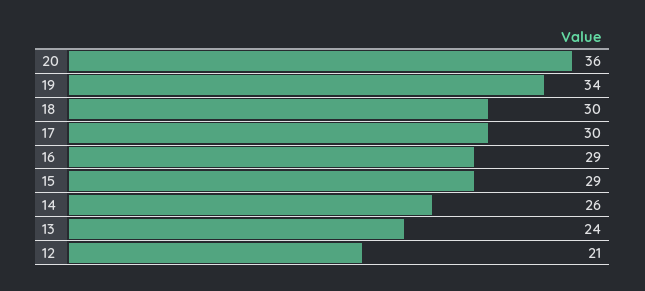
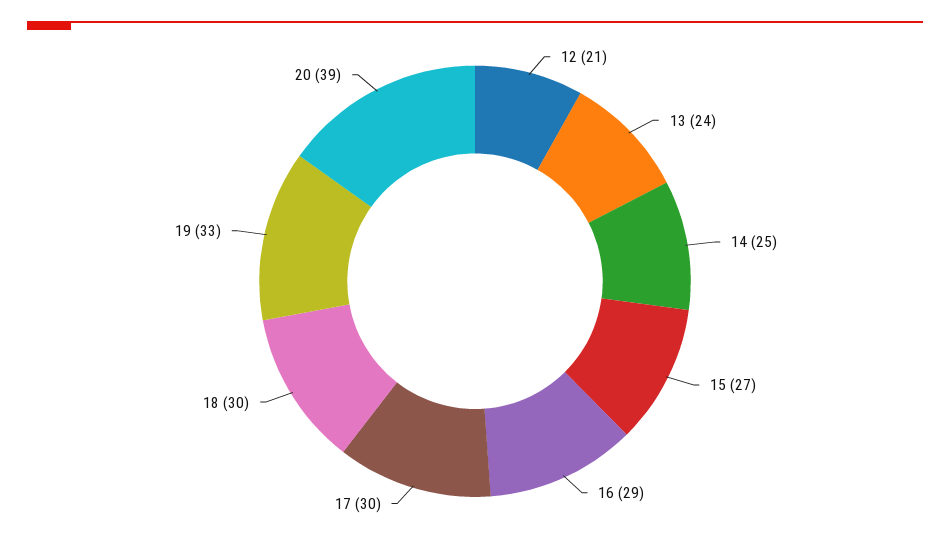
  {
-   "20": 36,
+   "20": 39,
-   "19": 34,
+   "19": 33,
    "18": 30,
    "17": 30,
    "16": 29,
-   "15": 29,
+   "15": 27,
-   "14": 26,
+   "14": 25,
    "13": 24,
    "12": 21
  }

